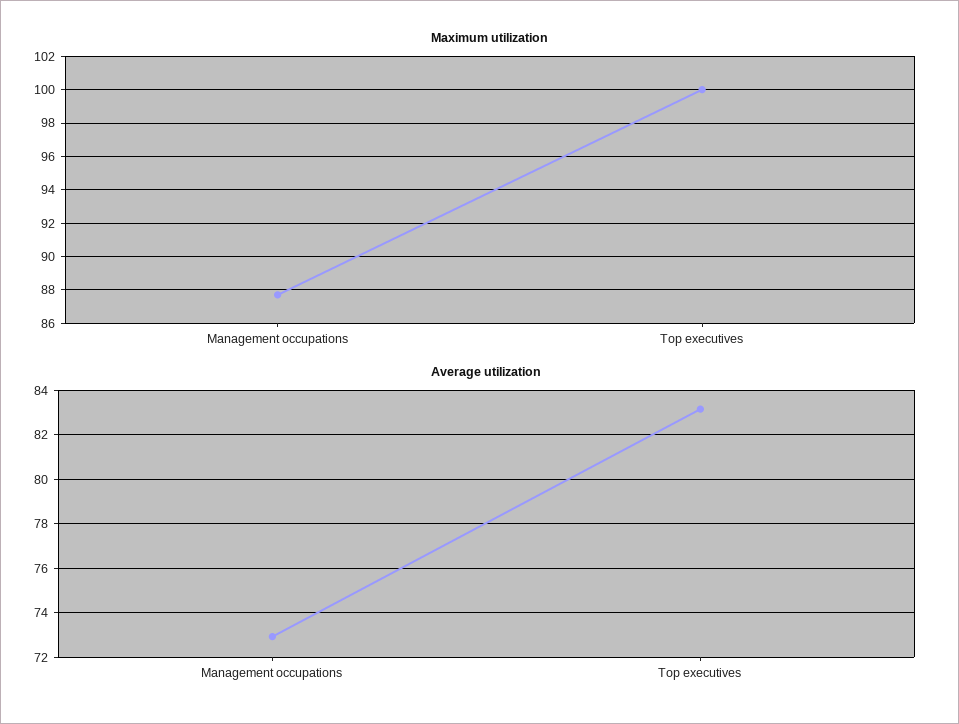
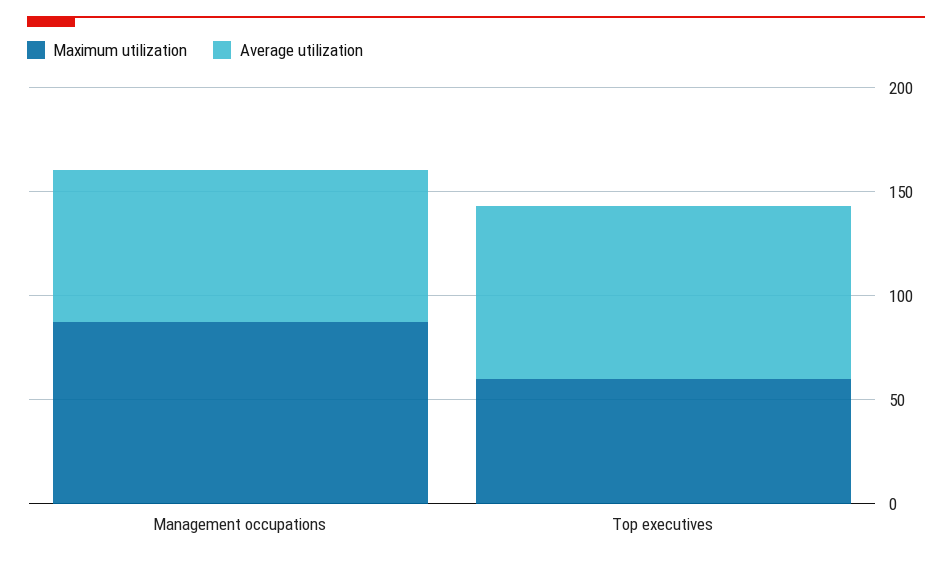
  {
    "Maximum utilization": {
      "Management occupations": 87.5,
-     "Top executives": 100
+     "Top executives": 60
    },
    "Average utilization": {
      "Management occupations": 73,
      "Top executives": 83
    }
  }

